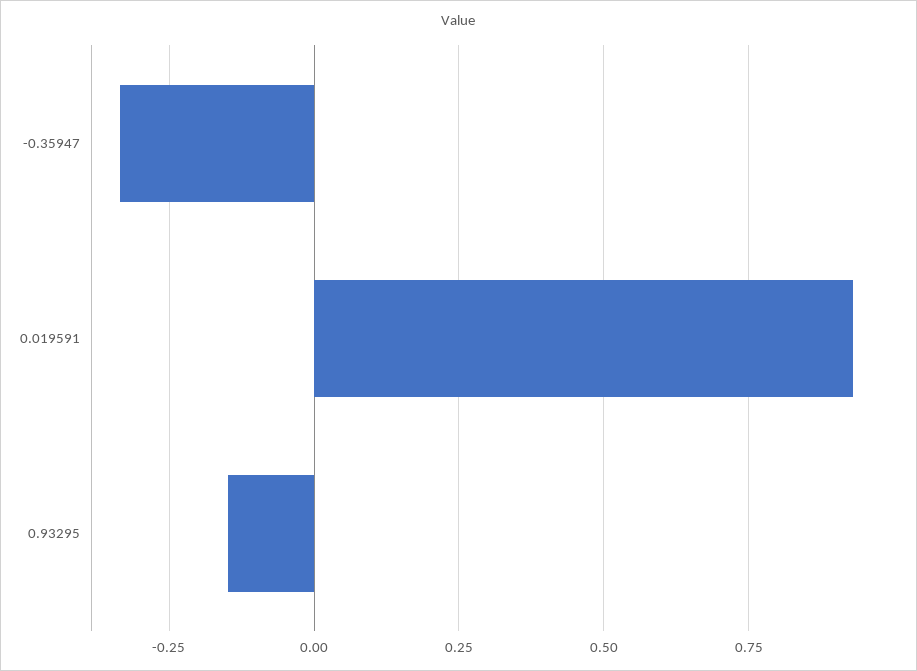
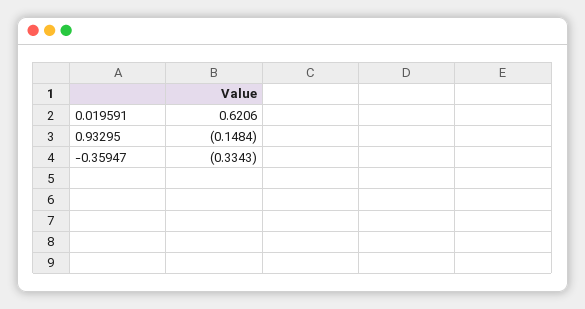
  {
    "-0.35947": -0.3343,
-   "0.019591": 0.925,
+   "0.019591": 0.6206,
    "0.93295": -0.1484
  }

